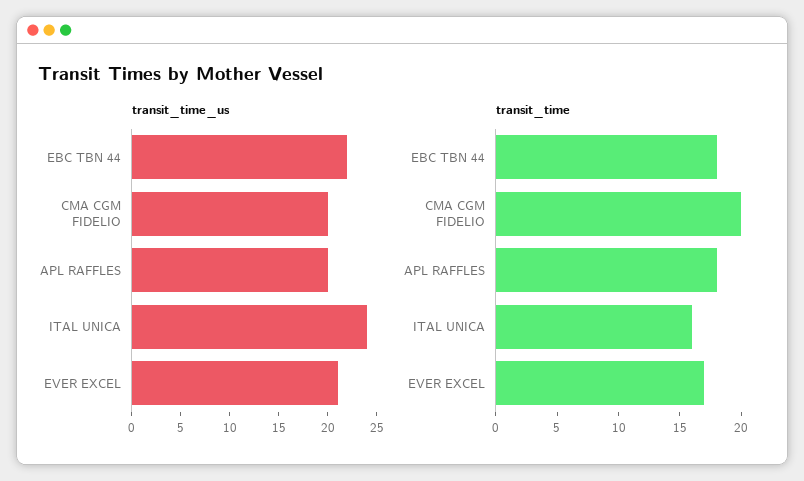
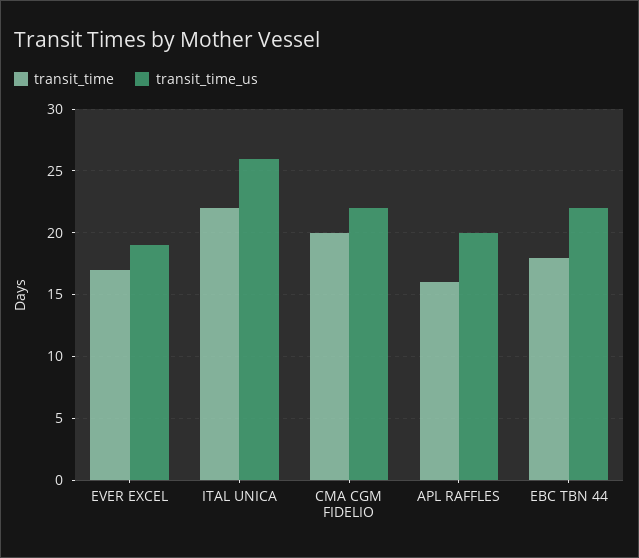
  {
    "transit_time_us": {
      "EBC TBN 44": 22,
-     "CMA CGM FIDELIO": 20,
+     "CMA CGM FIDELIO": 22,
      "APL RAFFLES": 20,
-     "ITAL UNICA": 24,
+     "ITAL UNICA": 26,
-     "EVER EXCEL": 21
+     "EVER EXCEL": 19
    },
    "transit_time": {
      "EBC TBN 44": 18,
      "CMA CGM FIDELIO": 20,
-     "APL RAFFLES": 18,
+     "APL RAFFLES": 16,
-     "ITAL UNICA": 16,
+     "ITAL UNICA": 22,
      "EVER EXCEL": 17
    }
  }

